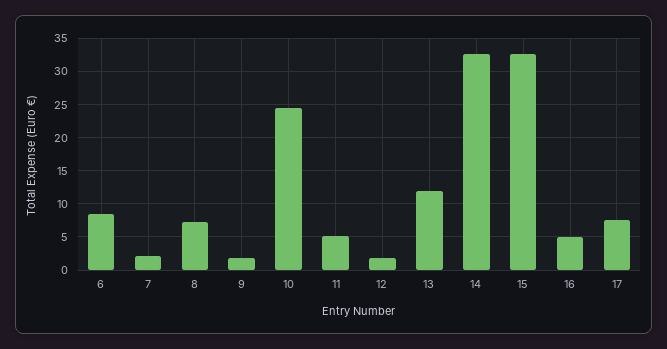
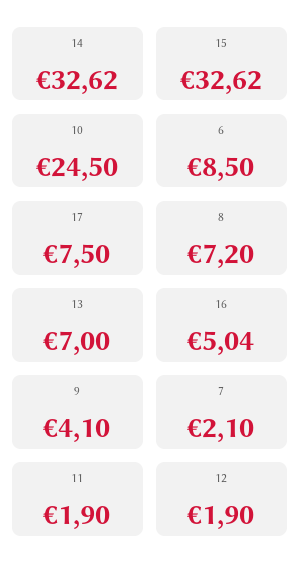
  {
    "6": 8.5,
    "7": 2.1,
    "8": 7.2,
-   "9": 2,
+   "9": 4.1,
    "10": 24.5,
-   "11": 5,
+   "11": 1.9,
    "12": 1.9,
-   "13": 12,
+   "13": 7,
    "14": 32.62,
    "15": 32.62,
    "16": 5.04,
    "17": 7.5
  }

